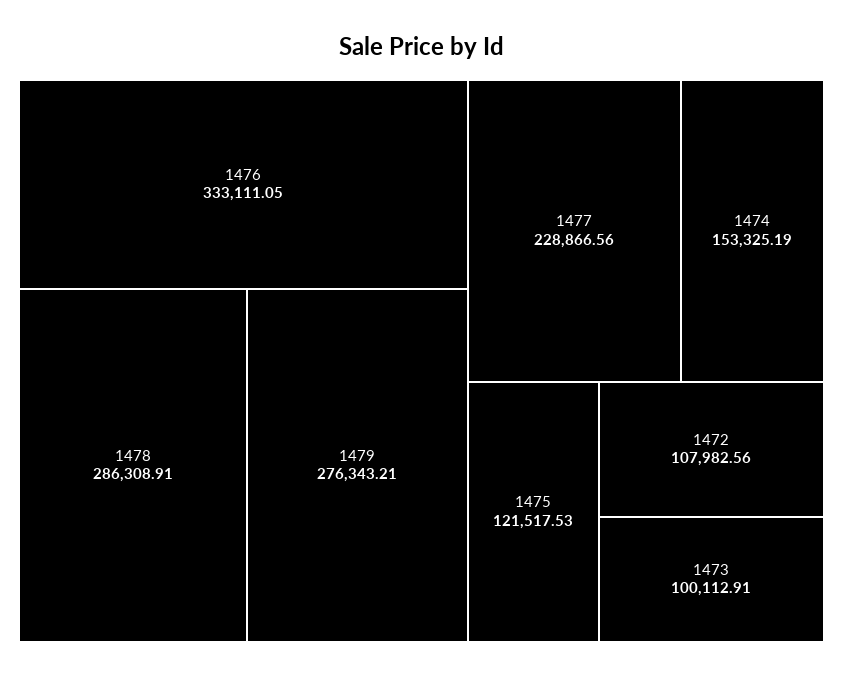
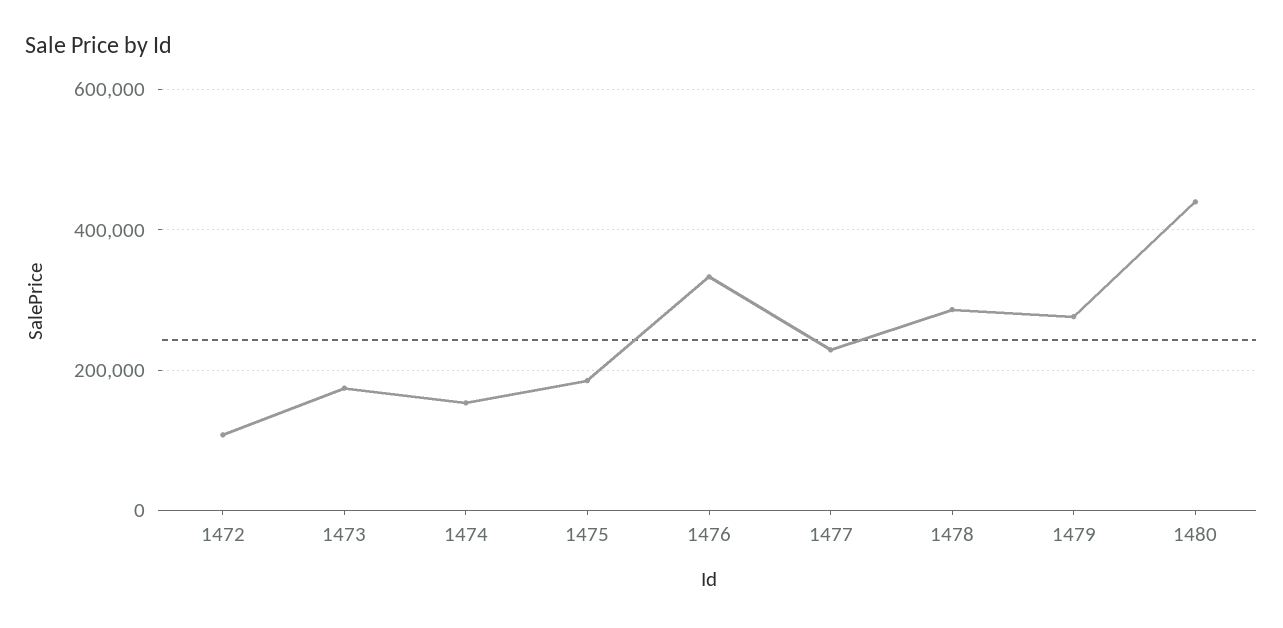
  {
    "1476": 333111.05,
    "1478": 286308.91,
    "1479": 276343.21,
    "1477": 228866.56,
    "1474": 153325.19,
-   "1475": 121517.53,
+   "1475": 180000,
    "1472": 107982.56,
-   "1473": 100112.91
+   "1473": 180000,
+   "1480": 440000
  }

